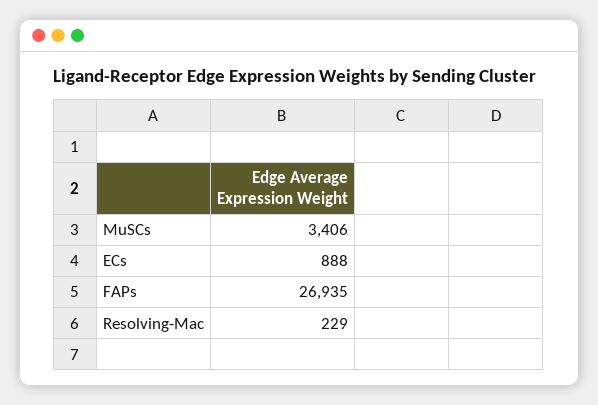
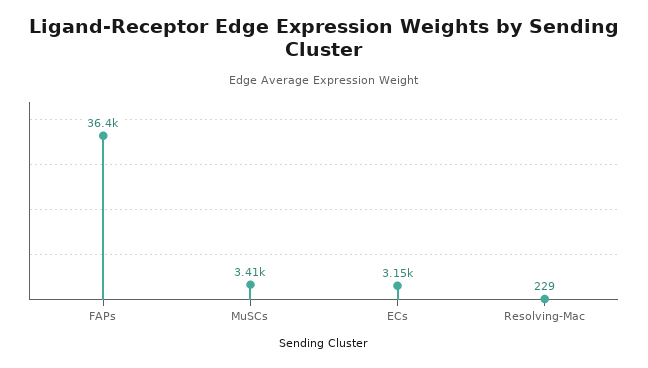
  {
    "MuSCs": 3406,
-   "ECs": 888,
+   "ECs": 3150,
-   "FAPs": 26935,
+   "FAPs": 36400,
    "Resolving-Mac": 229
  }

